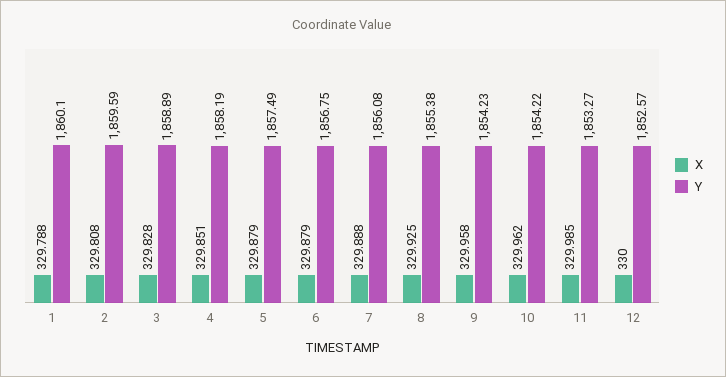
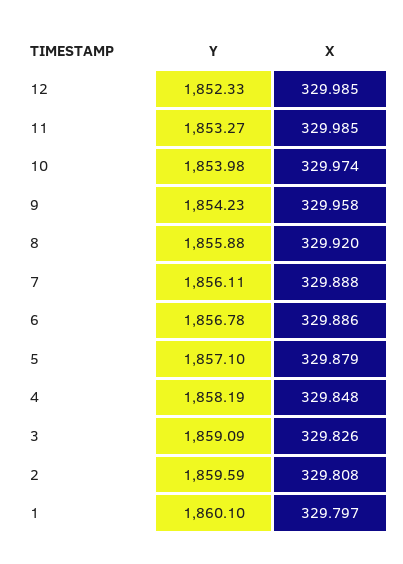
  {
    "X": {
-     "1": 329.788,
+     "1": 329.797,
      "2": 329.808,
-     "3": 329.828,
+     "3": 329.826,
-     "4": 329.851,
+     "4": 329.848,
      "5": 329.879,
-     "6": 329.879,
+     "6": 329.886,
      "7": 329.888,
-     "8": 329.925,
+     "8": 329.92,
      "9": 329.958,
-     "10": 329.962,
+     "10": 329.974,
      "11": 329.985,
-     "12": 330
+     "12": 329.985
    },
    "Y": {
      "1": 1860.1,
      "2": 1859.59,
-     "3": 1858.89,
+     "3": 1859.09,
      "4": 1858.19,
-     "5": 1857.49,
+     "5": 1857.1,
-     "6": 1856.75,
+     "6": 1856.78,
-     "7": 1856.08,
+     "7": 1856.11,
-     "8": 1855.38,
+     "8": 1855.88,
      "9": 1854.23,
-     "10": 1854.22,
+     "10": 1853.98,
      "11": 1853.27,
-     "12": 1852.57
+     "12": 1852.33
    }
  }

